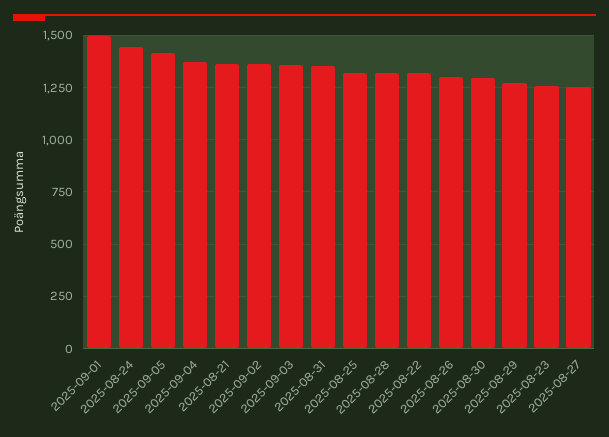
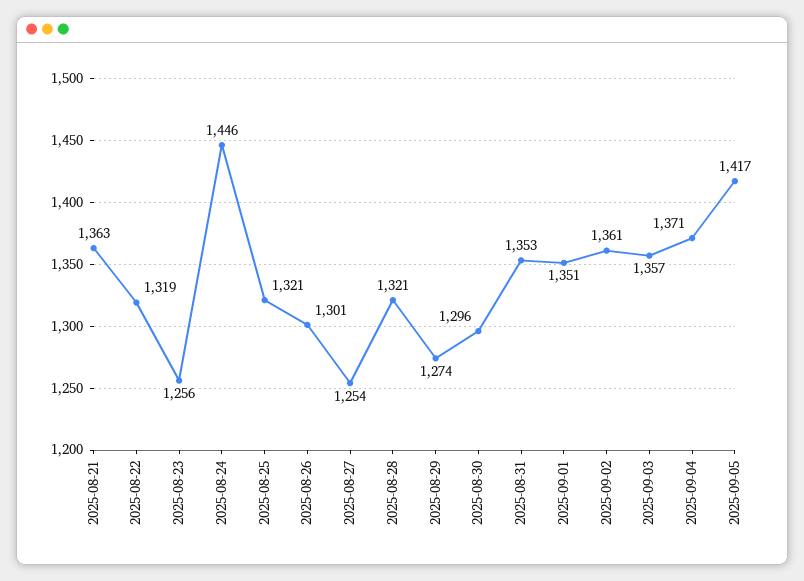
  {
-   "2025-09-01": 1500,
+   "2025-09-01": 1351,
    "2025-08-24": 1446,
    "2025-09-05": 1417,
    "2025-09-04": 1371,
    "2025-08-21": 1363,
    "2025-09-02": 1361,
    "2025-09-03": 1357,
    "2025-08-31": 1353,
    "2025-08-25": 1321,
    "2025-08-28": 1321,
    "2025-08-22": 1319,
    "2025-08-26": 1301,
    "2025-08-30": 1296,
    "2025-08-29": 1274,
    "2025-08-23": 1256,
    "2025-08-27": 1254
  }

